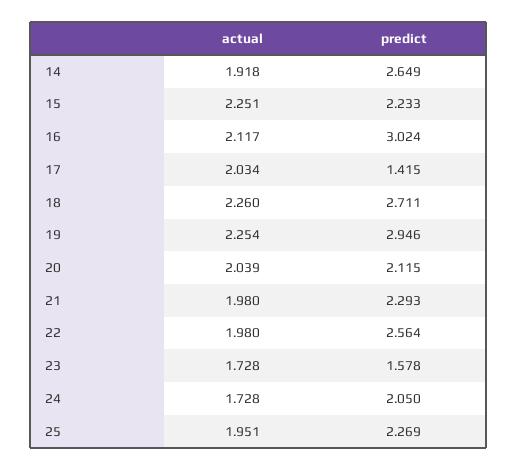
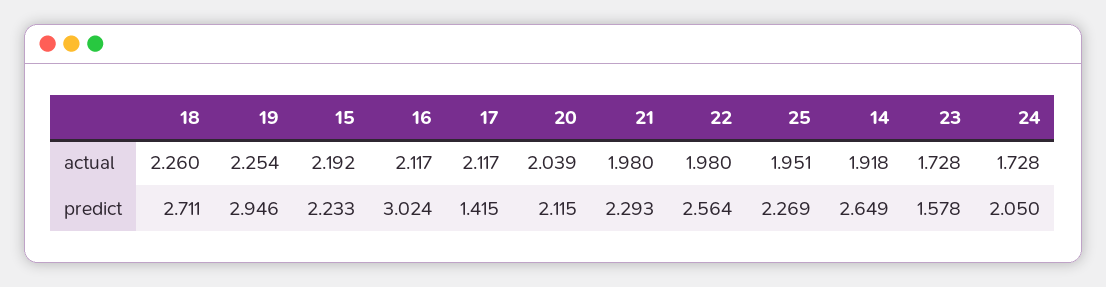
  {
    "actual": {
      "14": 1.918,
-     "15": 2.251,
+     "15": 2.192,
      "16": 2.117,
-     "17": 2.034,
+     "17": 2.117,
      "18": 2.26,
      "19": 2.254,
      "20": 2.039,
      "21": 1.98,
      "22": 1.98,
      "23": 1.728,
      "24": 1.728,
      "25": 1.951
    },
    "predict": {
      "14": 2.649,
      "15": 2.233,
      "16": 3.024,
      "17": 1.415,
      "18": 2.711,
      "19": 2.946,
      "20": 2.115,
      "21": 2.293,
      "22": 2.564,
      "23": 1.578,
      "24": 2.05,
      "25": 2.269
    }
  }

